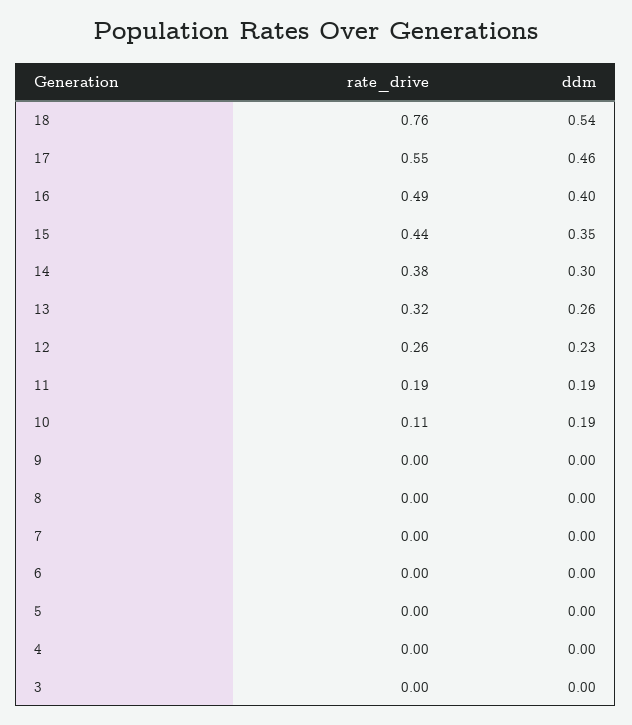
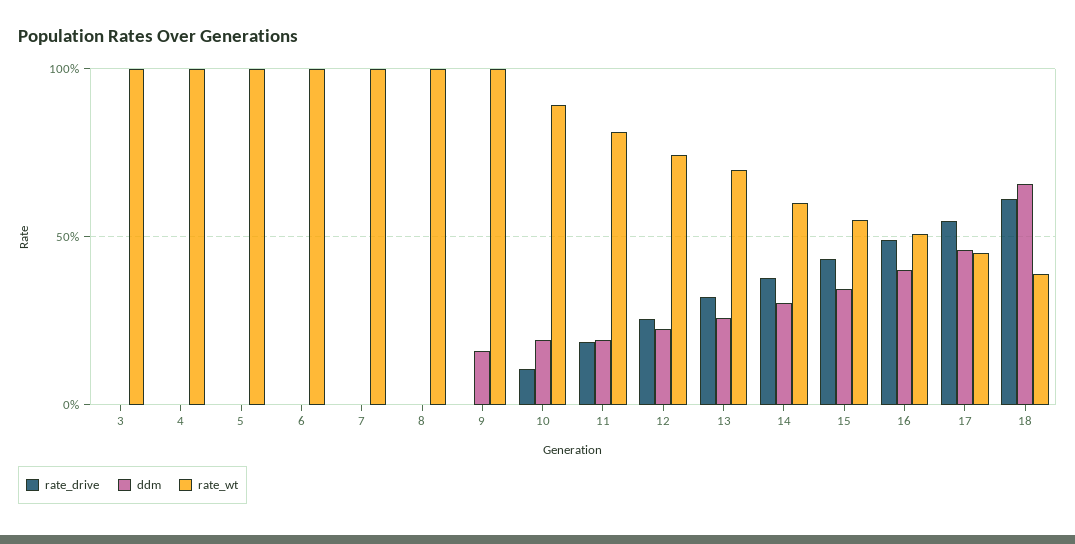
  {
    "rate_drive": {
-     "18": 0.76,
+     "18": 0.6,
      "17": 0.55,
      "16": 0.49,
      "15": 0.44,
      "14": 0.38,
      "13": 0.32,
      "12": 0.26,
      "11": 0.19,
      "10": 0.11,
      "9": 0,
      "8": 0,
      "7": 0,
      "6": 0,
      "5": 0,
      "4": 0,
      "3": 0
    },
    "ddm": {
-     "18": 0.54,
+     "18": 0.65,
      "17": 0.46,
      "16": 0.4,
      "15": 0.35,
      "14": 0.3,
      "13": 0.26,
      "12": 0.23,
      "11": 0.19,
      "10": 0.19,
-     "9": 0,
+     "9": 0.15,
      "8": 0,
      "7": 0,
      "6": 0,
      "5": 0,
      "4": 0,
      "3": 0
-   }
+   },
+   "rate_wt": {
+     "3": 1,
+     "4": 1,
+     "5": 1,
+     "6": 1,
+     "7": 1,
+     "8": 1,
+     "9": 1,
+     "10": 0.9,
+     "11": 0.8,
+     "12": 0.75,
+     "13": 0.7,
+     "14": 0.6,
+     "15": 0.55,
+     "16": 0.5,
+     "17": 0.45,
+     "18": 0.4
+   }
  }

